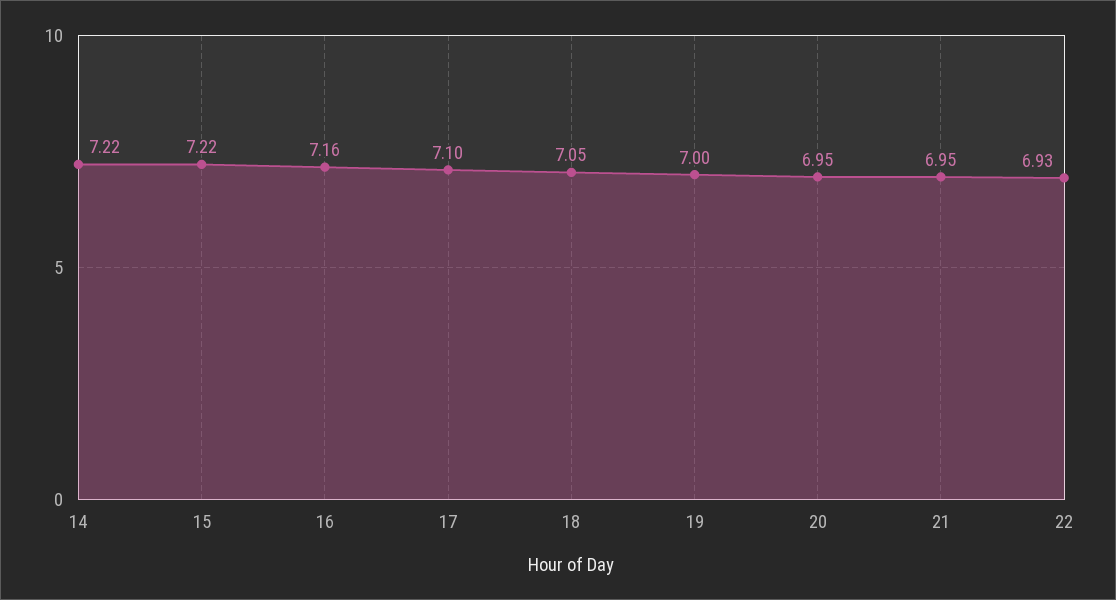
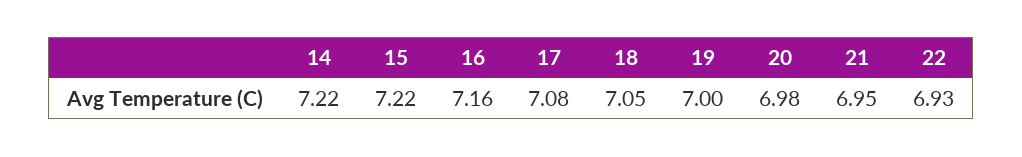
  {
    "14": 7.22,
    "15": 7.22,
    "16": 7.16,
-   "17": 7.1,
+   "17": 7.08,
    "18": 7.05,
    "19": 7,
-   "20": 6.95,
+   "20": 6.98,
    "21": 6.95,
    "22": 6.93
  }

